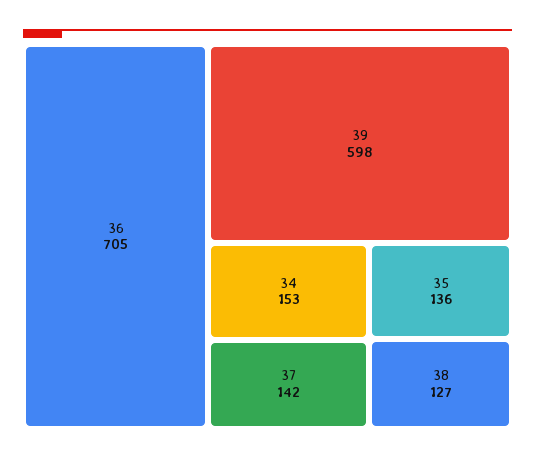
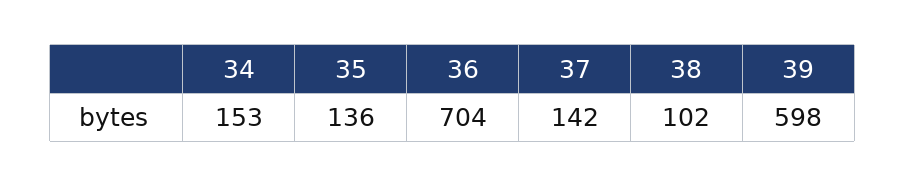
  {
-   "36": 705,
+   "36": 704,
    "39": 598,
    "34": 153,
    "37": 142,
    "35": 136,
-   "38": 127
+   "38": 102
  }

